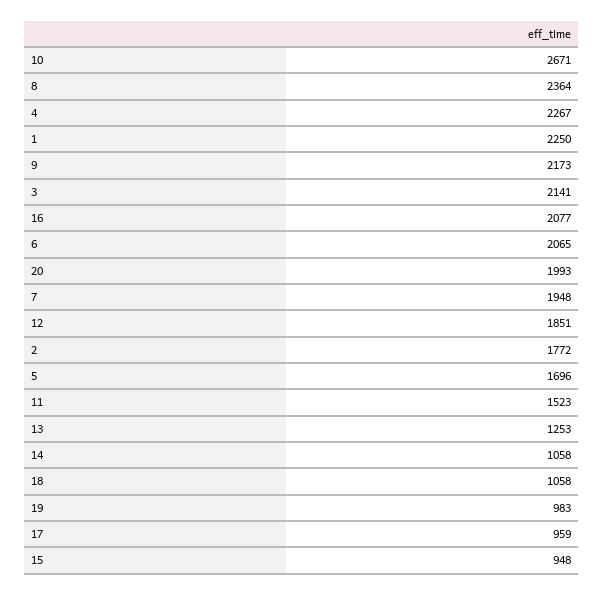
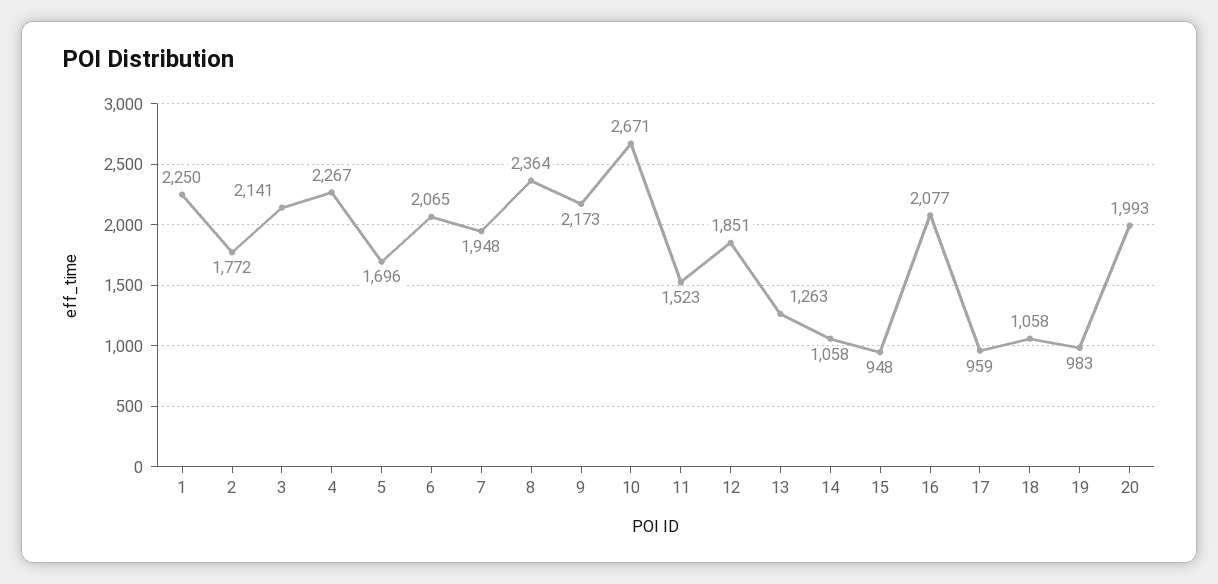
  {
    "10": 2671,
    "8": 2364,
    "4": 2267,
    "1": 2250,
    "9": 2173,
    "3": 2141,
    "16": 2077,
    "6": 2065,
    "20": 1993,
    "7": 1948,
    "12": 1851,
    "2": 1772,
    "5": 1696,
    "11": 1523,
-   "13": 1253,
+   "13": 1263,
    "14": 1058,
    "18": 1058,
    "19": 983,
    "17": 959,
    "15": 948
  }

